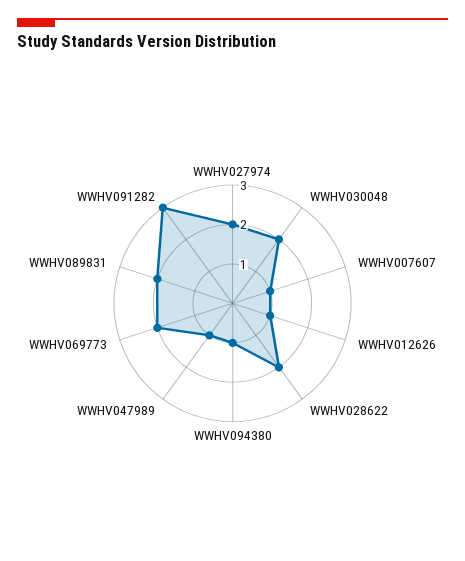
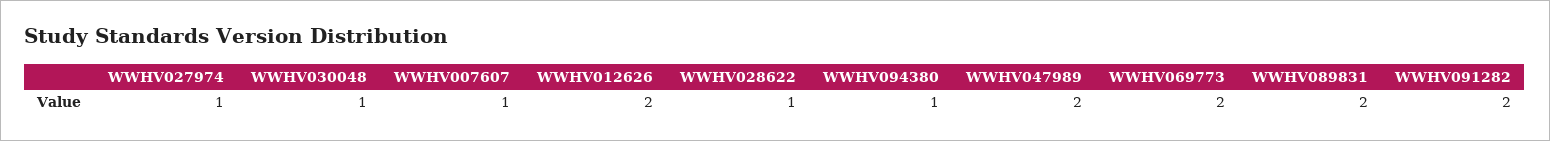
  {
-   "WWHV027974": 2,
+   "WWHV027974": 1,
-   "WWHV030048": 2,
+   "WWHV030048": 1,
    "WWHV007607": 1,
-   "WWHV012626": 1,
+   "WWHV012626": 2,
-   "WWHV028622": 2,
+   "WWHV028622": 1,
    "WWHV094380": 1,
-   "WWHV047989": 1,
+   "WWHV047989": 2,
    "WWHV069773": 2,
    "WWHV089831": 2,
-   "WWHV091282": 3
+   "WWHV091282": 2
  }

